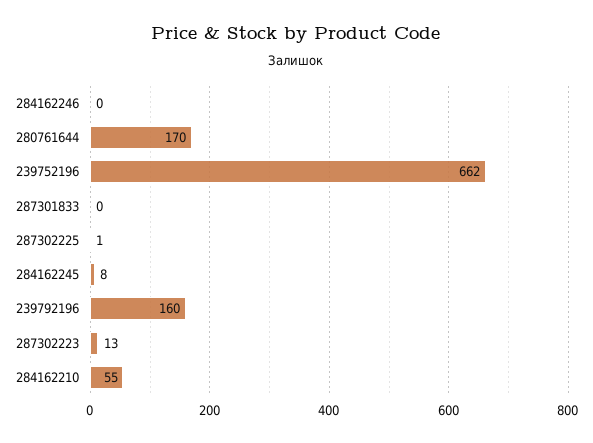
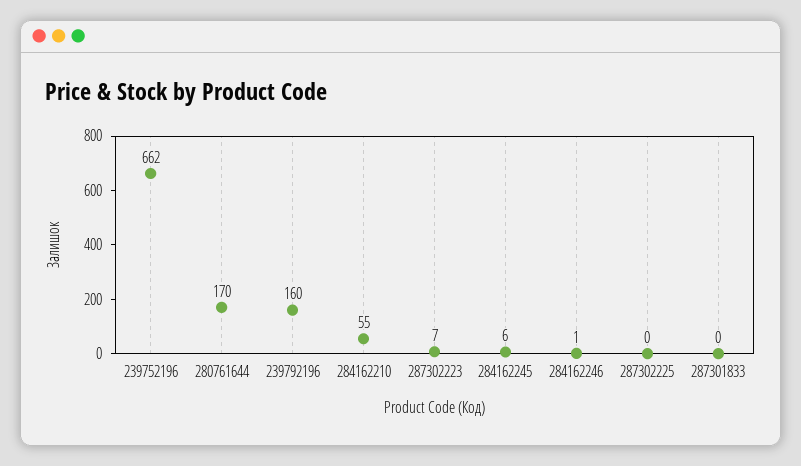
  {
-   "284162246": 0,
+   "284162246": 1,
    "280761644": 170,
    "239752196": 662,
    "287301833": 0,
-   "287302225": 1,
+   "287302225": 0,
-   "284162245": 8,
+   "284162245": 6,
    "239792196": 160,
-   "287302223": 13,
+   "287302223": 7,
    "284162210": 55
  }

